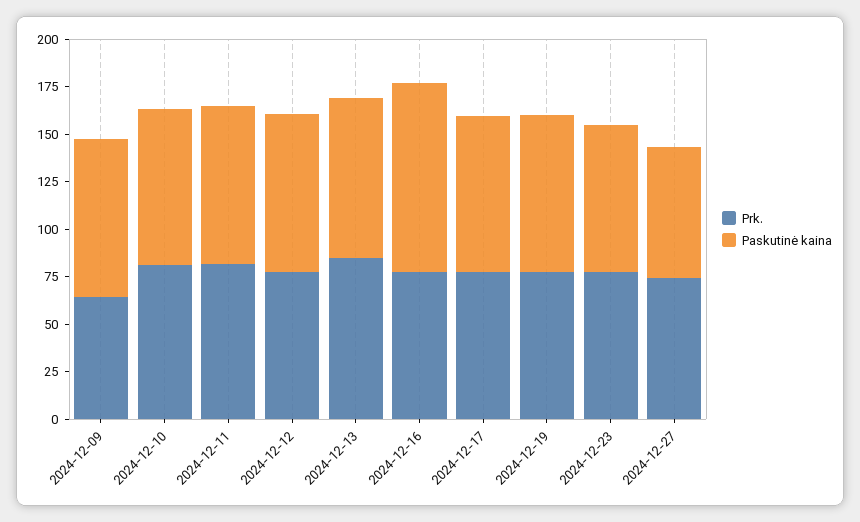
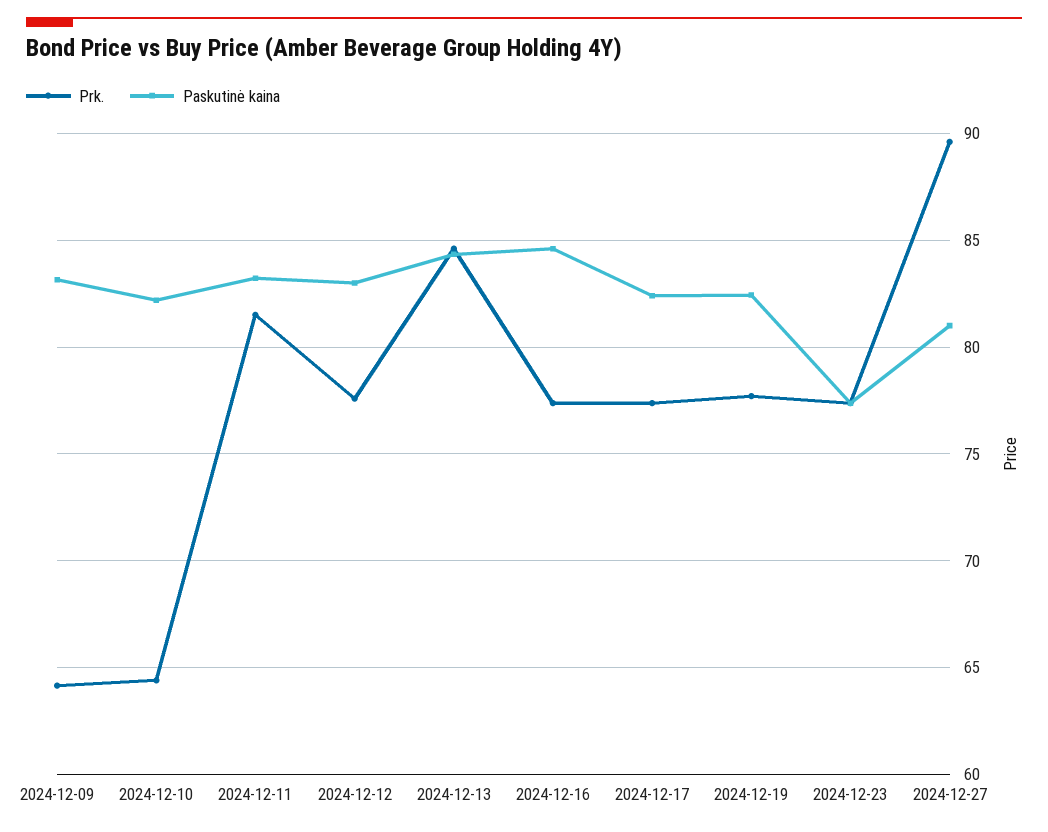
  {
    "Prk.": {
      "2024-12-09": 64,
-     "2024-12-10": 80,
+     "2024-12-10": 64.5,
      "2024-12-11": 81.5,
      "2024-12-12": 77.5,
      "2024-12-13": 84.5,
      "2024-12-16": 77.5,
      "2024-12-17": 77.5,
      "2024-12-19": 77.5,
      "2024-12-23": 77.5,
-     "2024-12-27": 75
+     "2024-12-27": 89.5
    },
    "Paskutinė kaina": {
      "2024-12-09": 83,
      "2024-12-10": 82,
      "2024-12-11": 83,
      "2024-12-12": 83,
      "2024-12-13": 84.5,
-     "2024-12-16": 100,
+     "2024-12-16": 84.5,
      "2024-12-17": 82.5,
      "2024-12-19": 82.5,
      "2024-12-23": 77.5,
-     "2024-12-27": 70
+     "2024-12-27": 81
    }
  }

